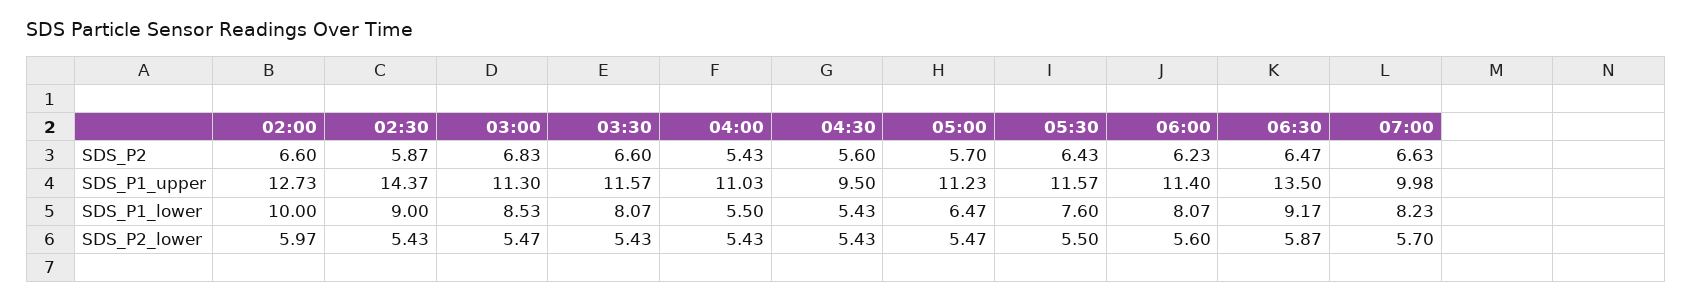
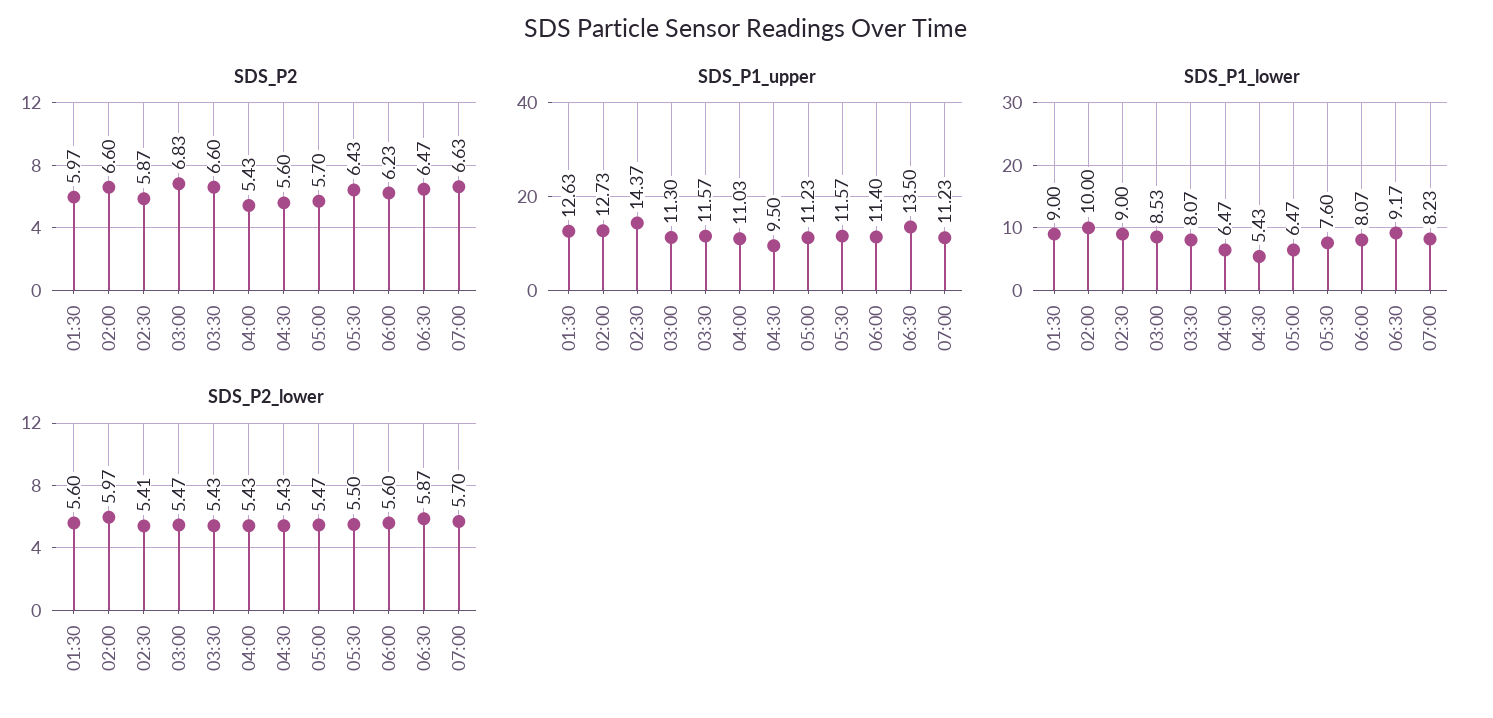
  {
    "SDS_P2": {
      "02:00": 6.6,
      "02:30": 5.87,
      "03:00": 6.83,
      "03:30": 6.6,
      "04:00": 5.43,
      "04:30": 5.6,
      "05:00": 5.7,
      "05:30": 6.43,
      "06:00": 6.23,
      "06:30": 6.47,
-     "07:00": 6.63
+     "07:00": 6.63,
+     "01:30": 5.97
    },
    "SDS_P1_upper": {
      "02:00": 12.73,
      "02:30": 14.37,
      "03:00": 11.3,
      "03:30": 11.57,
      "04:00": 11.03,
      "04:30": 9.5,
      "05:00": 11.23,
      "05:30": 11.57,
      "06:00": 11.4,
      "06:30": 13.5,
-     "07:00": 9.98
+     "07:00": 11.23,
+     "01:30": 12.63
    },
    "SDS_P1_lower": {
      "02:00": 10,
      "02:30": 9,
      "03:00": 8.53,
      "03:30": 8.07,
-     "04:00": 5.5,
+     "04:00": 6.47,
      "04:30": 5.43,
      "05:00": 6.47,
      "05:30": 7.6,
      "06:00": 8.07,
      "06:30": 9.17,
-     "07:00": 8.23
+     "07:00": 8.23,
+     "01:30": 9
    },
    "SDS_P2_lower": {
      "02:00": 5.97,
-     "02:30": 5.43,
+     "02:30": 5.41,
      "03:00": 5.47,
      "03:30": 5.43,
      "04:00": 5.43,
      "04:30": 5.43,
      "05:00": 5.47,
      "05:30": 5.5,
      "06:00": 5.6,
      "06:30": 5.87,
-     "07:00": 5.7
+     "07:00": 5.7,
+     "01:30": 5.6
    }
  }

